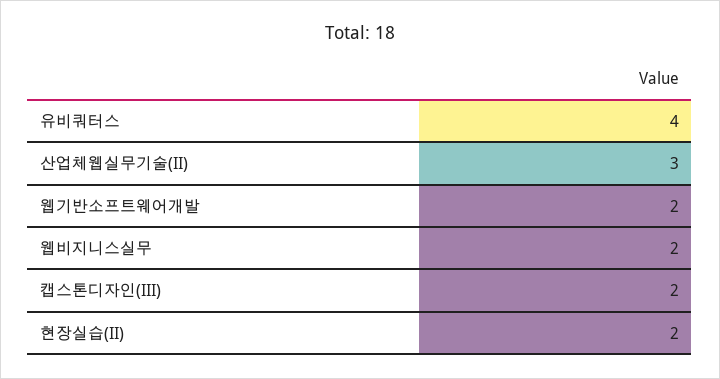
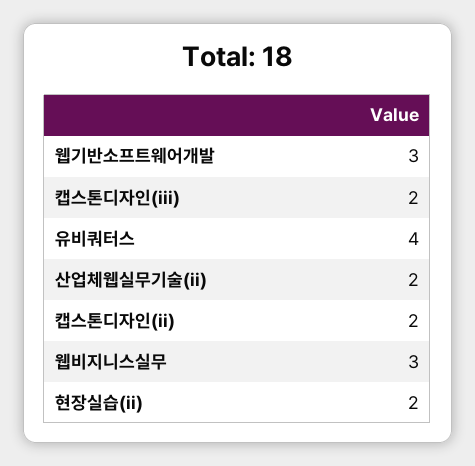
  {
    "유비쿼터스": 4,
-   "산업체웹실무기술(II)": 3,
+   "산업체웹실무기술(II)": 2,
-   "웹기반소프트웨어개발": 2,
+   "웹기반소프트웨어개발": 3,
-   "웹비지니스실무": 2,
+   "웹비지니스실무": 3,
    "캡스톤디자인(III)": 2,
-   "현장실습(II)": 2
+   "현장실습(II)": 2,
+   "캡스톤디자인(ii)": 2
  }

